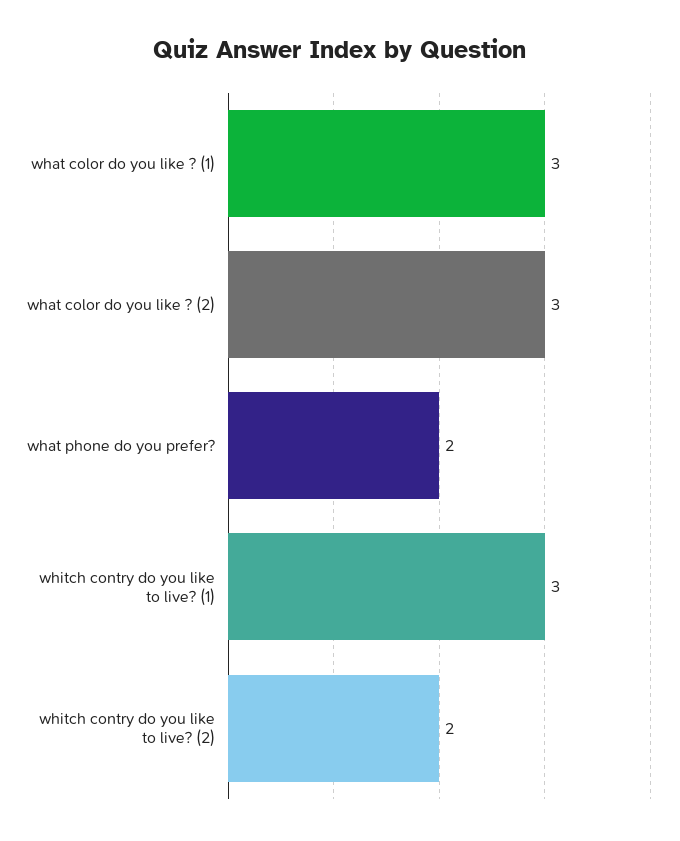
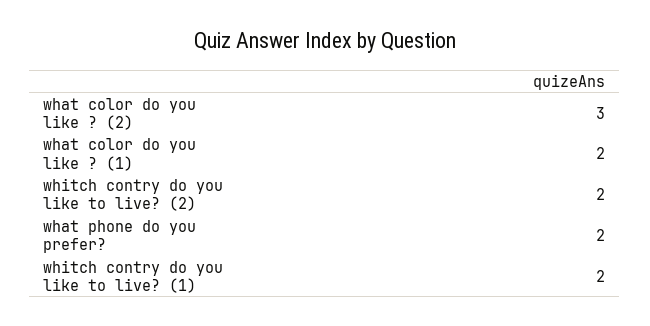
  {
-   "what color do you like ? (1)": 3,
+   "what color do you like ? (1)": 2,
    "what color do you like ? (2)": 3,
    "what phone do you prefer?": 2,
-   "whitch contry do you like to live? (1)": 3,
+   "whitch contry do you like to live? (1)": 2,
    "whitch contry do you like to live? (2)": 2
  }

